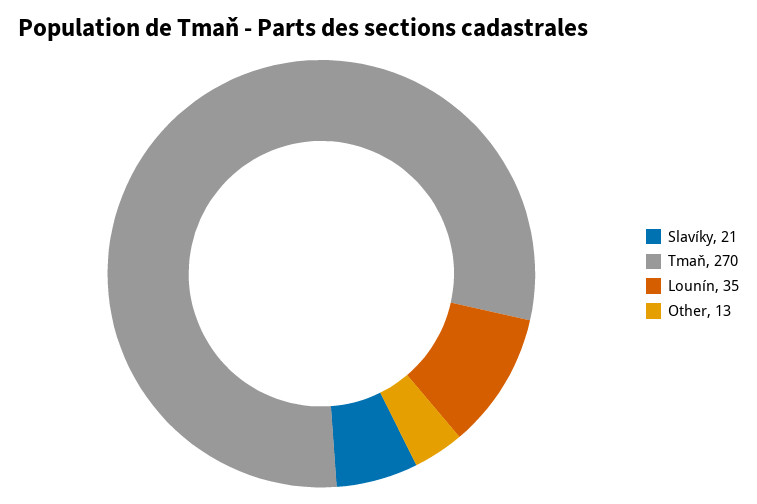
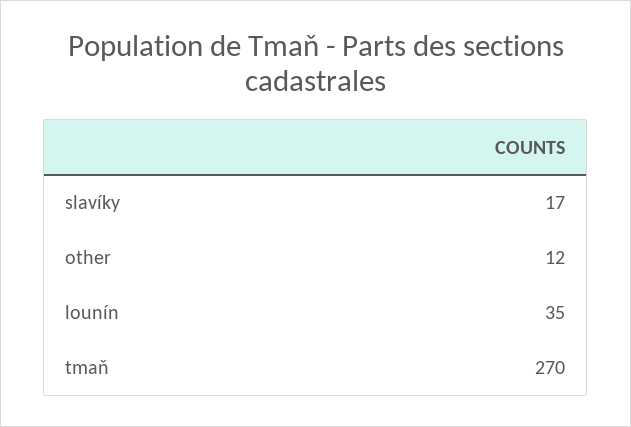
  {
-   "Slavíky": 21,
+   "Slavíky": 17,
    "Tmaň": 270,
    "Lounín": 35,
-   "Other": 13
+   "Other": 12
  }

